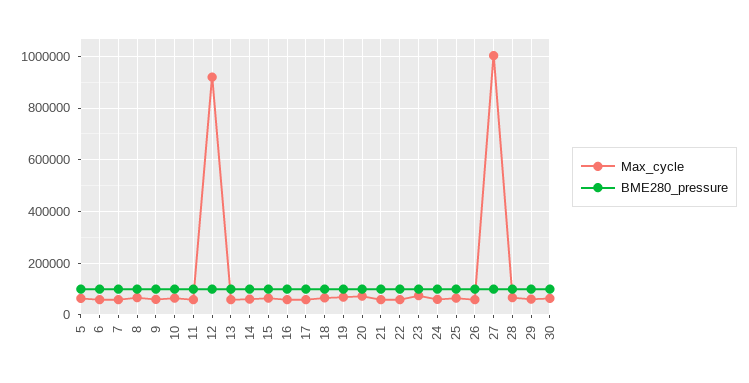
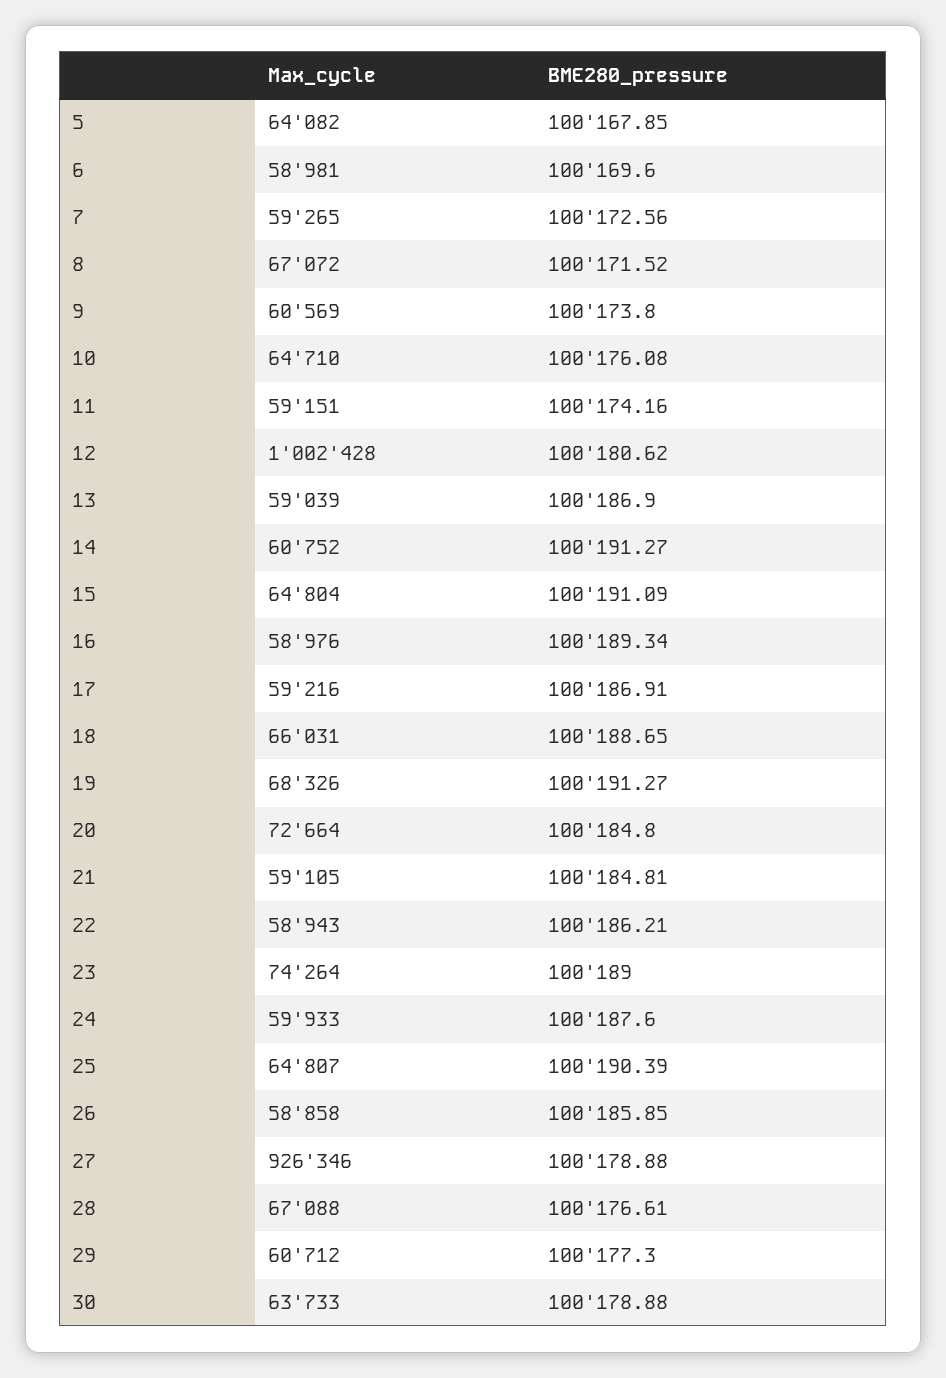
  {
    "Max_cycle": {
      "5": 64082,
      "6": 58981,
      "7": 59265,
      "8": 67072,
      "9": 60569,
      "10": 64710,
      "11": 59151,
-     "12": 925000,
+     "12": 1002428,
      "13": 59039,
      "14": 60752,
      "15": 64804,
      "16": 58976,
      "17": 59216,
      "18": 66031,
      "19": 68326,
      "20": 72664,
      "21": 59105,
      "22": 58943,
      "23": 74264,
      "24": 59933,
      "25": 64807,
      "26": 58858,
-     "27": 1000000,
+     "27": 926346,
      "28": 67088,
      "29": 60712,
      "30": 63733
    },
    "BME280_pressure": {
      "5": 100167.85,
      "6": 100169.6,
      "7": 100172.56,
      "8": 100171.52,
      "9": 100173.8,
      "10": 100176.08,
      "11": 100174.16,
      "12": 100180.62,
      "13": 100186.9,
      "14": 100191.27,
      "15": 100191.09,
      "16": 100189.34,
      "17": 100186.91,
      "18": 100188.65,
      "19": 100191.27,
      "20": 100184.8,
      "21": 100184.81,
      "22": 100186.21,
      "23": 100189,
      "24": 100187.6,
      "25": 100190.39,
      "26": 100185.85,
      "27": 100178.88,
      "28": 100176.61,
      "29": 100177.3,
      "30": 100178.88
    }
  }

